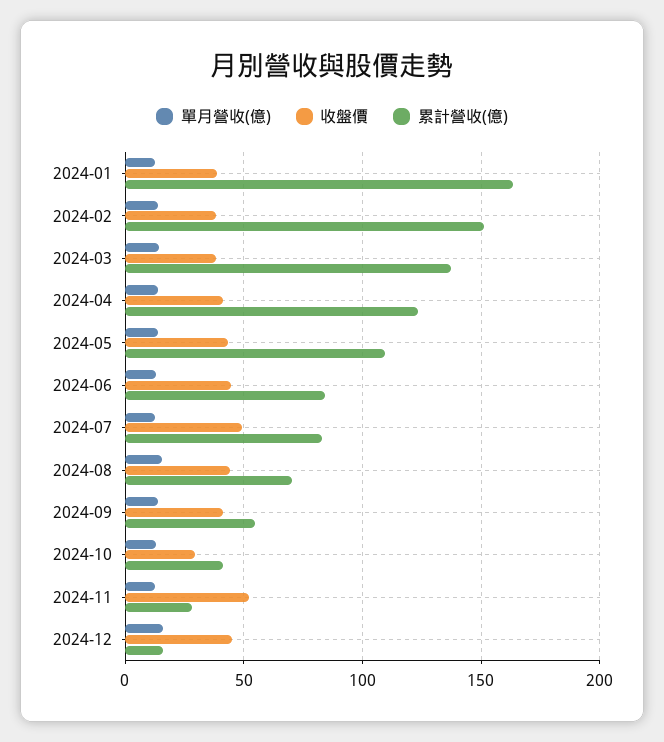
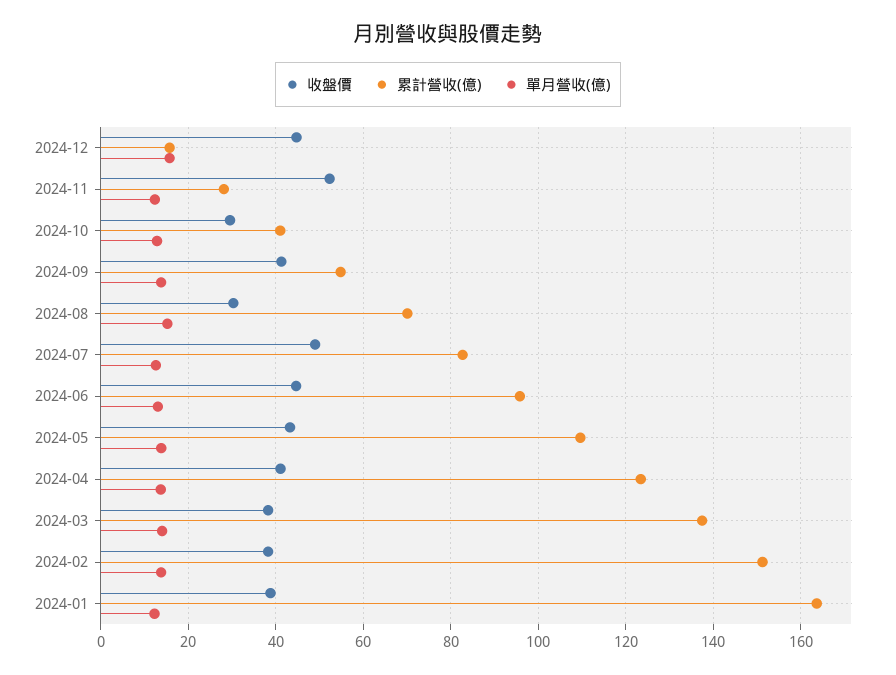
  {
    "單月營收(億)": {
      "2024-01": 12,
      "2024-02": 14,
      "2024-03": 14,
      "2024-04": 14,
      "2024-05": 14,
      "2024-06": 14,
      "2024-07": 12,
      "2024-08": 16,
      "2024-09": 14,
      "2024-10": 12,
      "2024-11": 12,
      "2024-12": 16
    },
    "收盤價": {
      "2024-01": 38,
      "2024-02": 38,
      "2024-03": 38,
      "2024-04": 42,
      "2024-05": 44,
      "2024-06": 44,
      "2024-07": 50,
-     "2024-08": 45,
+     "2024-08": 30,
      "2024-09": 42,
      "2024-10": 30,
      "2024-11": 52,
      "2024-12": 44
    },
    "累計營收(億)": {
      "2024-01": 164,
      "2024-02": 152,
      "2024-03": 138,
      "2024-04": 124,
      "2024-05": 110,
-     "2024-06": 85,
+     "2024-06": 96,
      "2024-07": 82,
      "2024-08": 70,
      "2024-09": 54,
      "2024-10": 42,
      "2024-11": 28,
      "2024-12": 16
    }
  }

